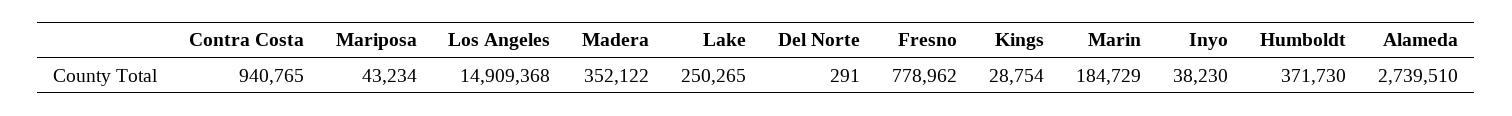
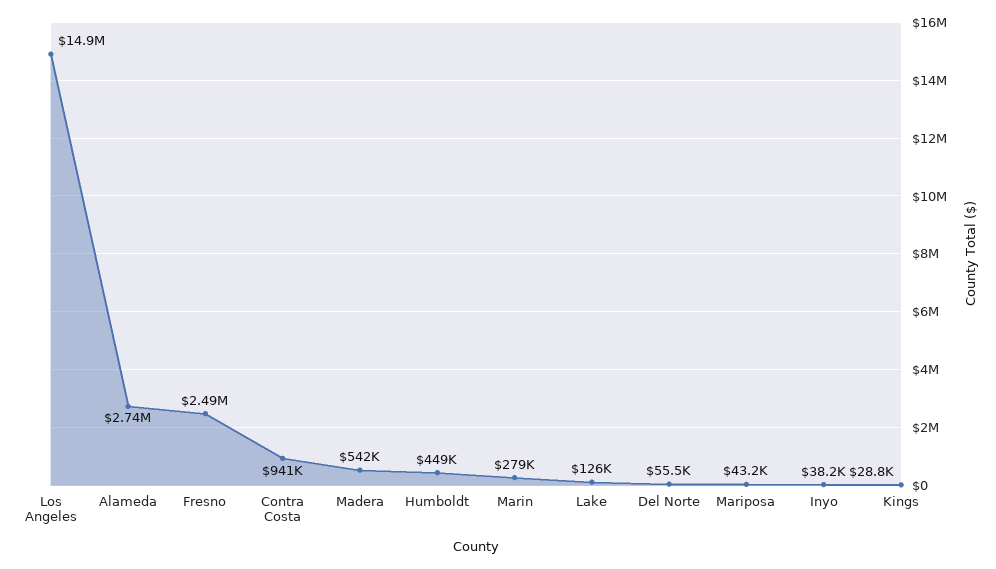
  {
    "Contra Costa": 940765,
    "Mariposa": 43234,
    "Los Angeles": 14909368,
-   "Madera": 352122,
+   "Madera": 542000,
-   "Lake": 250265,
+   "Lake": 126000,
-   "Del Norte": 291,
+   "Del Norte": 55500,
-   "Fresno": 778962,
+   "Fresno": 2490000,
    "Kings": 28754,
-   "Marin": 184729,
+   "Marin": 279000,
    "Inyo": 38230,
-   "Humboldt": 371730,
+   "Humboldt": 449000,
    "Alameda": 2739510
  }

